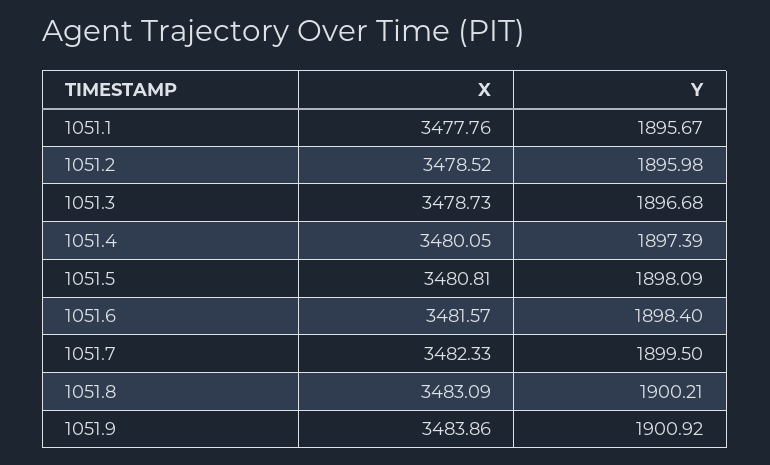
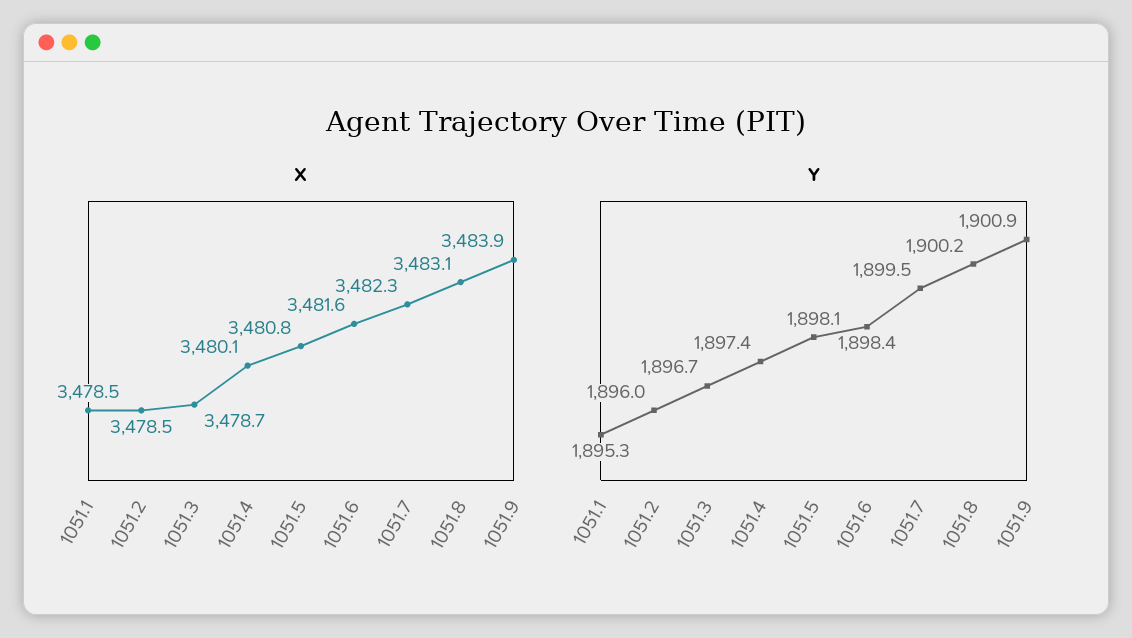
  {
    "X": {
-     "1051.1": 3477.76,
+     "1051.1": 3478.5,
      "1051.2": 3478.52,
      "1051.3": 3478.73,
      "1051.4": 3480.05,
      "1051.5": 3480.81,
      "1051.6": 3481.57,
      "1051.7": 3482.33,
      "1051.8": 3483.09,
      "1051.9": 3483.86
    },
    "Y": {
-     "1051.1": 1895.67,
+     "1051.1": 1895.3,
      "1051.2": 1895.98,
      "1051.3": 1896.68,
      "1051.4": 1897.39,
      "1051.5": 1898.09,
      "1051.6": 1898.4,
      "1051.7": 1899.5,
      "1051.8": 1900.21,
      "1051.9": 1900.92
    }
  }

